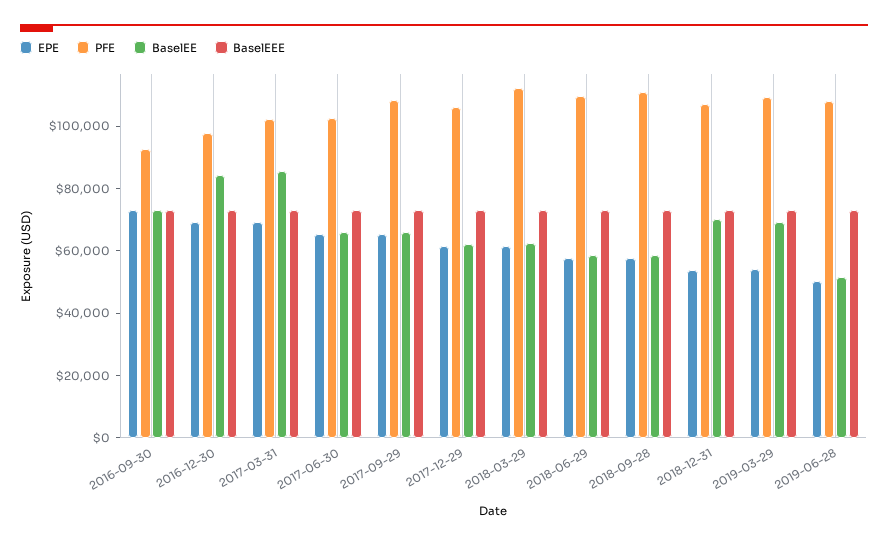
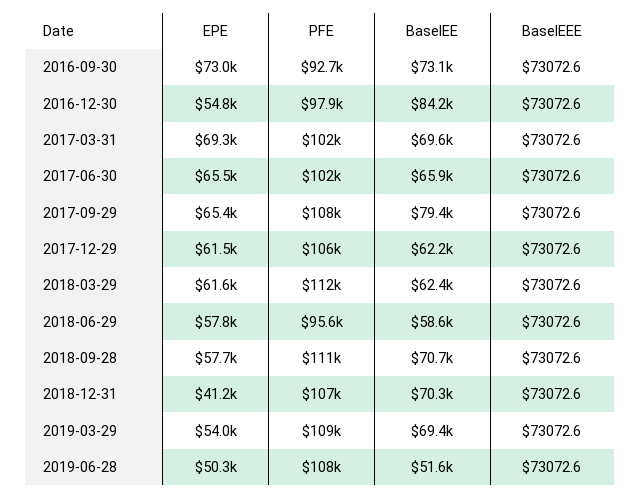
  {
    "EPE": {
      "2016-09-30": 73000,
-     "2016-12-30": 70000,
+     "2016-12-30": 54800,
      "2017-03-31": 69300,
      "2017-06-30": 65500,
      "2017-09-29": 65400,
      "2017-12-29": 61500,
      "2018-03-29": 61600,
      "2018-06-29": 57800,
      "2018-09-28": 57700,
-     "2018-12-31": 55000,
+     "2018-12-31": 41200,
      "2019-03-29": 54000,
      "2019-06-28": 50300
    },
    "PFE": {
      "2016-09-30": 92700,
      "2016-12-30": 97900,
      "2017-03-31": 102000,
      "2017-06-30": 102000,
      "2017-09-29": 108000,
      "2017-12-29": 106000,
      "2018-03-29": 112000,
-     "2018-06-29": 110000,
+     "2018-06-29": 95600,
      "2018-09-28": 111000,
      "2018-12-31": 107000,
      "2019-03-29": 109000,
      "2019-06-28": 108000
    },
    "BaselEE": {
      "2016-09-30": 73100,
      "2016-12-30": 84200,
-     "2017-03-31": 85000,
+     "2017-03-31": 69600,
      "2017-06-30": 65900,
-     "2017-09-29": 65000,
+     "2017-09-29": 79400,
      "2017-12-29": 62200,
      "2018-03-29": 62400,
      "2018-06-29": 58600,
-     "2018-09-28": 60000,
+     "2018-09-28": 70700,
      "2018-12-31": 70300,
      "2019-03-29": 69400,
      "2019-06-28": 51600
    },
    "BaselEEE": {
      "2016-09-30": 73072.6,
      "2016-12-30": 73072.6,
      "2017-03-31": 73072.6,
      "2017-06-30": 73072.6,
      "2017-09-29": 73072.6,
      "2017-12-29": 73072.6,
      "2018-03-29": 73072.6,
      "2018-06-29": 73072.6,
      "2018-09-28": 73072.6,
      "2018-12-31": 73072.6,
      "2019-03-29": 73072.6,
      "2019-06-28": 73072.6
    }
  }

